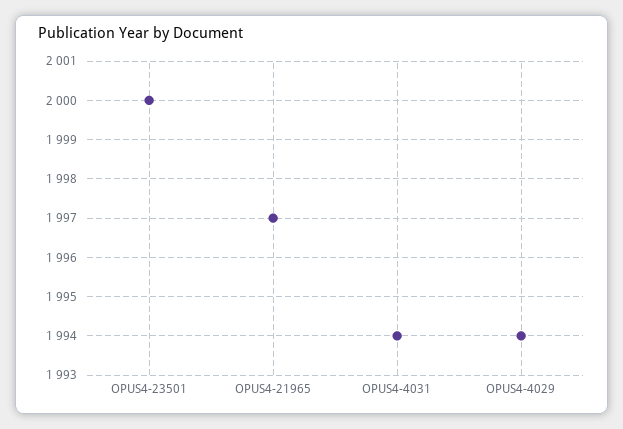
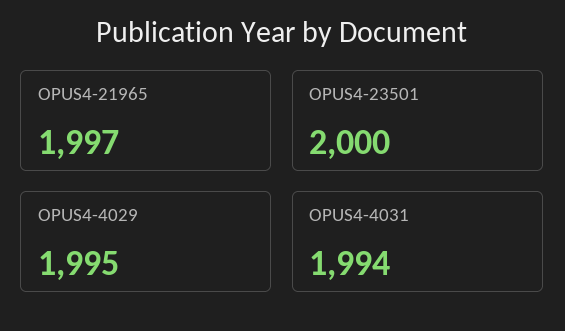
  {
    "OPUS4-23501": 2000,
    "OPUS4-21965": 1997,
    "OPUS4-4031": 1994,
-   "OPUS4-4029": 1994
+   "OPUS4-4029": 1995
  }

